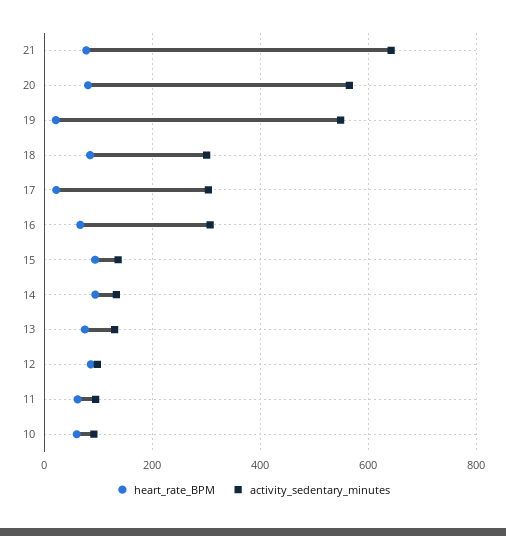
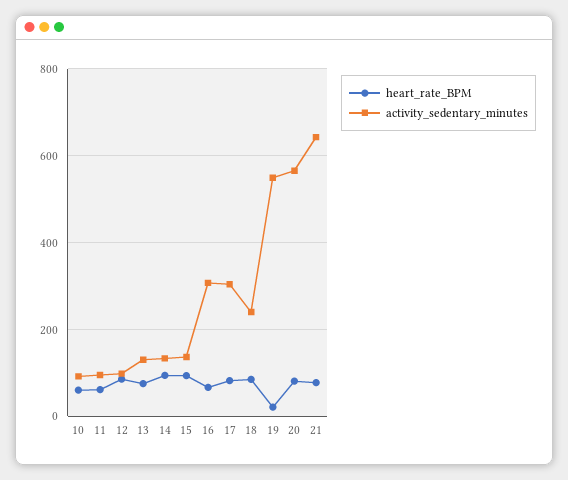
  {
    "heart_rate_BPM": {
      "21": 80,
      "20": 80,
      "19": 20,
      "18": 80,
-     "17": 20,
+     "17": 80,
      "16": 60,
      "15": 100,
      "14": 100,
      "13": 80,
      "12": 80,
      "11": 60,
      "10": 60
    },
    "activity_sedentary_minutes": {
      "21": 640,
      "20": 560,
      "19": 540,
-     "18": 300,
+     "18": 240,
      "17": 300,
      "16": 300,
      "15": 140,
      "14": 140,
      "13": 140,
      "12": 100,
      "11": 100,
      "10": 100
    }
  }

